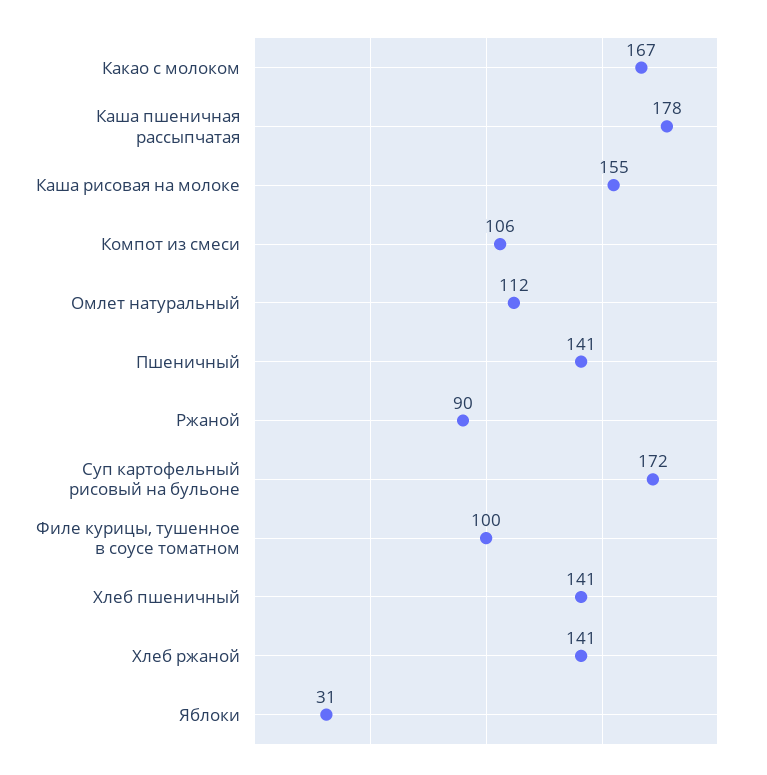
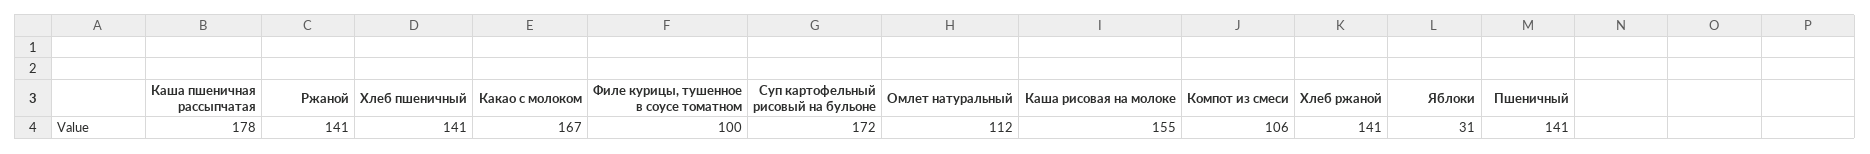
  {
    "Какао с молоком": 167,
    "Каша пшеничная рассыпчатая": 178,
    "Каша рисовая на молоке": 155,
    "Компот из смеси": 106,
    "Омлет натуральный": 112,
    "Пшеничный": 141,
-   "Ржаной": 90,
+   "Ржаной": 141,
    "Суп картофельный рисовый на бульоне": 172,
    "Филе курицы, тушенное в соусе томатном": 100,
    "Хлеб пшеничный": 141,
    "Хлеб ржаной": 141,
    "Яблоки": 31
  }

